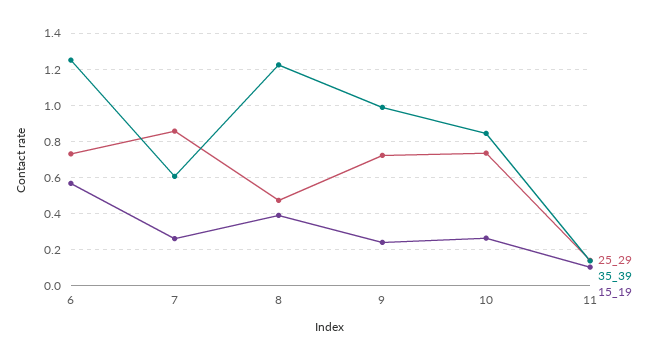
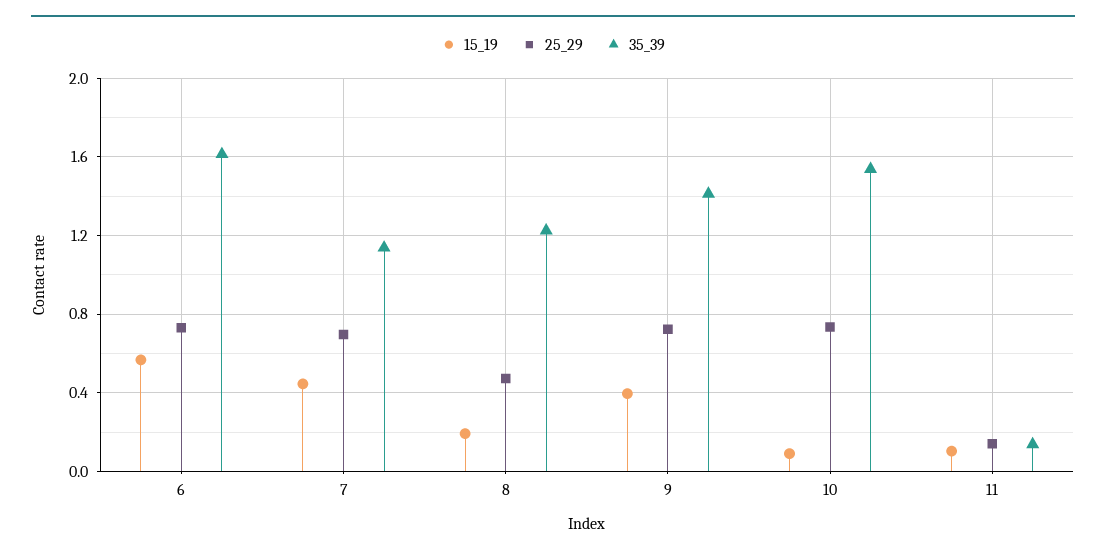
  {
    "25_29": {
      "6": 0.75,
-     "7": 0.85,
+     "7": 0.7,
      "8": 0.45,
      "9": 0.7,
      "10": 0.75,
      "11": 0.15
    },
    "35_39": {
-     "6": 1.25,
+     "6": 1.6,
-     "7": 0.6,
+     "7": 1.15,
      "8": 1.25,
-     "9": 1,
+     "9": 1.4,
-     "10": 0.85,
+     "10": 1.55,
      "11": 0.15
    },
    "15_19": {
      "6": 0.55,
-     "7": 0.25,
+     "7": 0.45,
-     "8": 0.4,
+     "8": 0.2,
-     "9": 0.25,
+     "9": 0.4,
-     "10": 0.25,
+     "10": 0.1,
      "11": 0.1
    }
  }

